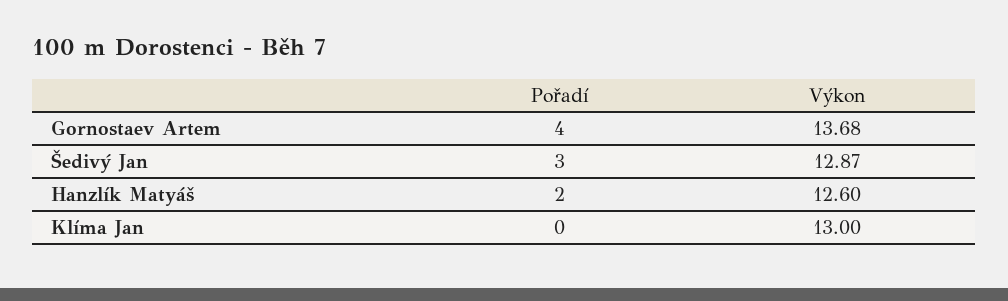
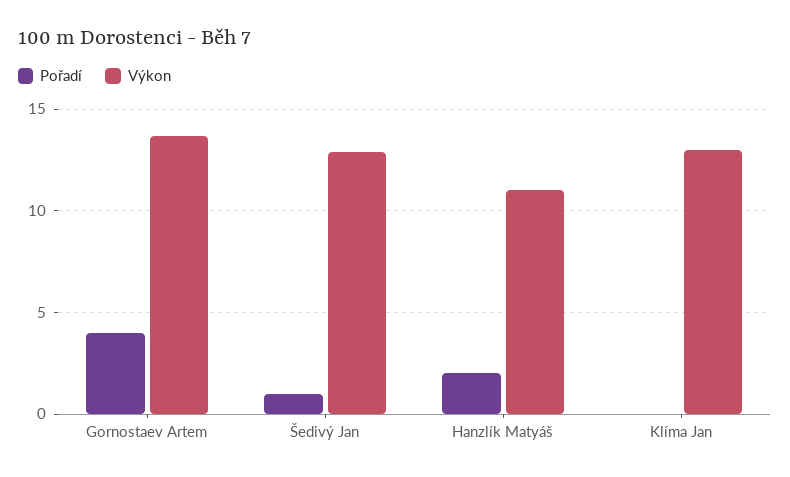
  {
    "Pořadí": {
      "Gornostaev Artem": 4,
-     "Šedivý Jan": 3,
+     "Šedivý Jan": 1,
      "Hanzlík Matyáš": 2,
      "Klíma Jan": 0
    },
    "Výkon": {
      "Gornostaev Artem": 13.68,
      "Šedivý Jan": 12.87,
-     "Hanzlík Matyáš": 12.6,
+     "Hanzlík Matyáš": 11,
      "Klíma Jan": 13
    }
  }

